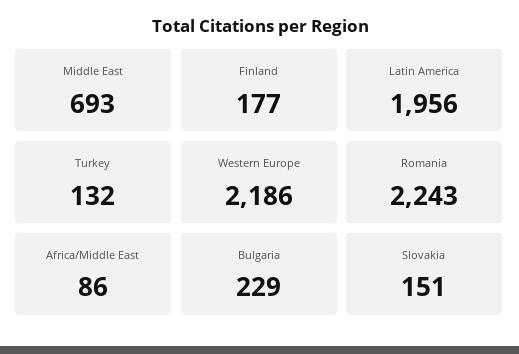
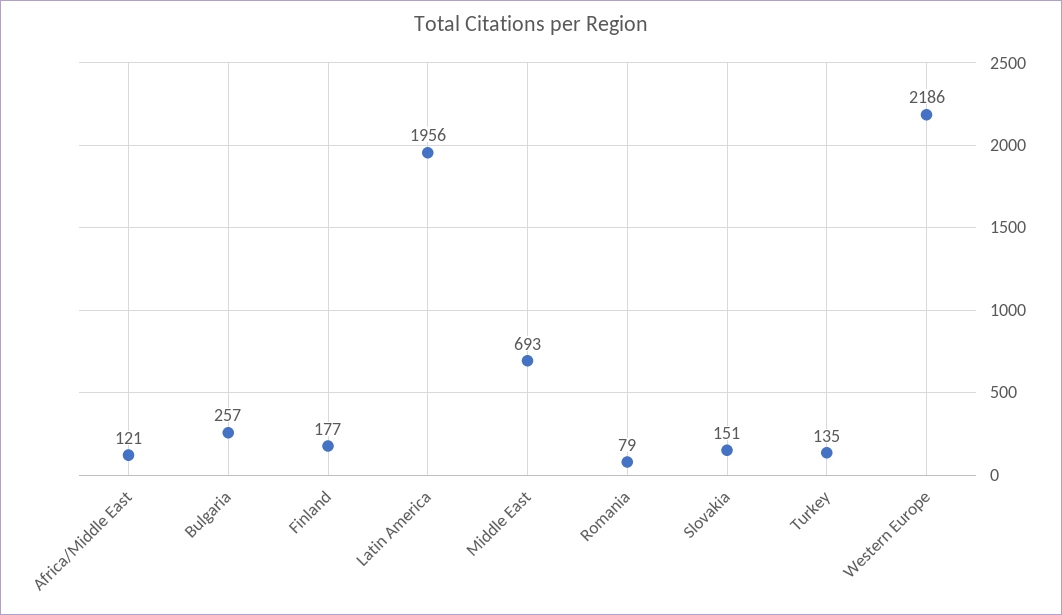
  {
    "Middle East": 693,
    "Finland": 177,
    "Latin America": 1956,
-   "Turkey": 132,
+   "Turkey": 135,
    "Western Europe": 2186,
-   "Romania": 2243,
+   "Romania": 79,
-   "Africa/Middle East": 86,
+   "Africa/Middle East": 121,
-   "Bulgaria": 229,
+   "Bulgaria": 257,
    "Slovakia": 151
  }

